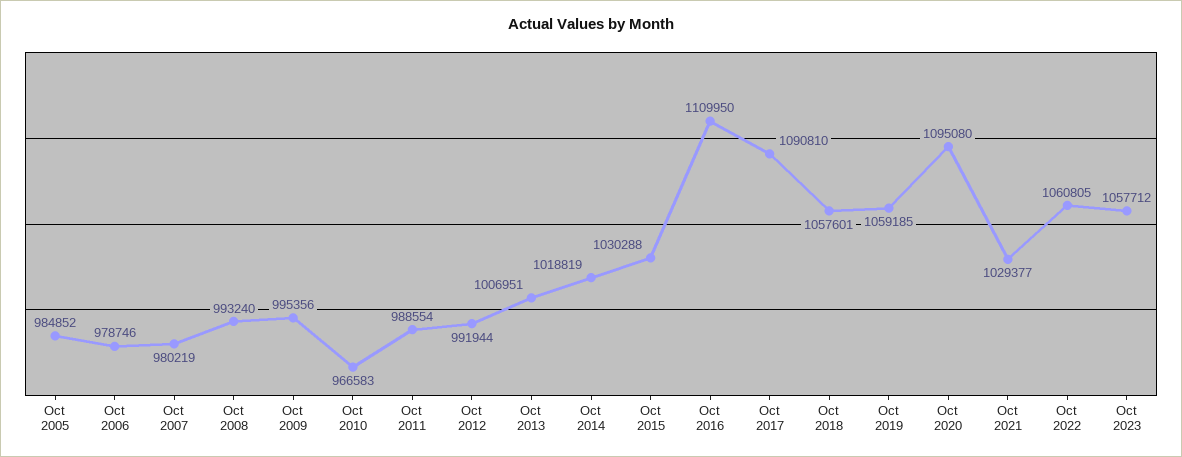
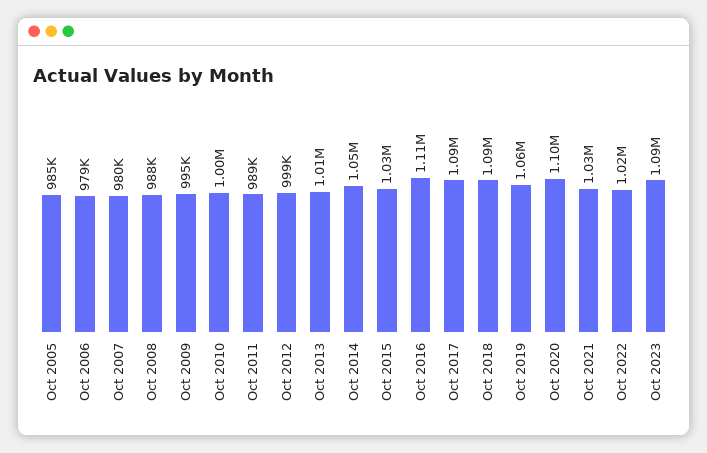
  {
    "Oct 2005": 984852,
    "Oct 2006": 978746,
    "Oct 2007": 980219,
-   "Oct 2008": 993240,
+   "Oct 2008": 988000,
    "Oct 2009": 995356,
-   "Oct 2010": 966583,
+   "Oct 2010": 1000000,
    "Oct 2011": 988554,
-   "Oct 2012": 991944,
+   "Oct 2012": 999000,
    "Oct 2013": 1006951,
-   "Oct 2014": 1018819,
+   "Oct 2014": 1050000,
    "Oct 2015": 1030288,
    "Oct 2016": 1109950,
    "Oct 2017": 1090810,
-   "Oct 2018": 1057601,
+   "Oct 2018": 1090000,
    "Oct 2019": 1059185,
    "Oct 2020": 1095080,
    "Oct 2021": 1029377,
-   "Oct 2022": 1060805,
+   "Oct 2022": 1020000,
-   "Oct 2023": 1057712
+   "Oct 2023": 1090000
  }

